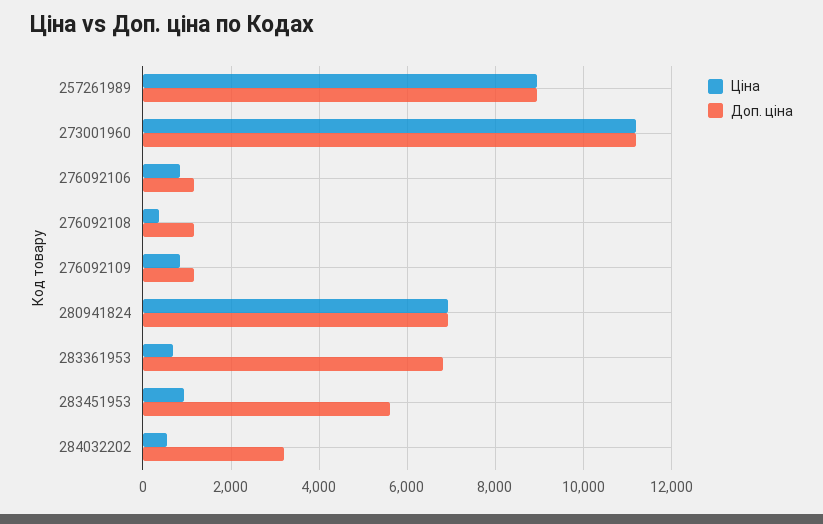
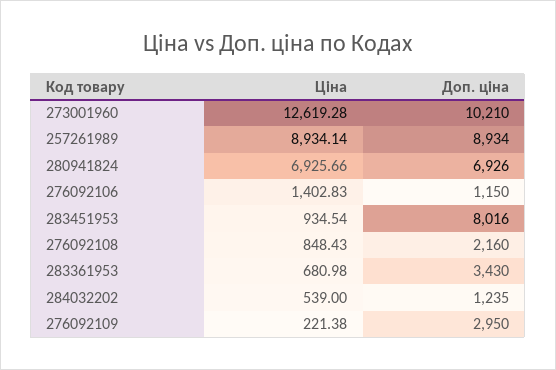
  {
    "Ціна": {
      "257261989": 8934.14,
-     "273001960": 11200,
+     "273001960": 12619.28,
-     "276092106": 800,
+     "276092106": 1402.83,
-     "276092108": 400,
+     "276092108": 848.43,
-     "276092109": 800,
+     "276092109": 221.38,
      "280941824": 6925.66,
      "283361953": 680.98,
      "283451953": 934.54,
      "284032202": 539
    },
    "Доп. ціна": {
      "257261989": 8934,
-     "273001960": 11200,
+     "273001960": 10210,
      "276092106": 1150,
-     "276092108": 1200,
+     "276092108": 2160,
-     "276092109": 1200,
+     "276092109": 2950,
      "280941824": 6926,
-     "283361953": 6800,
+     "283361953": 3430,
-     "283451953": 5600,
+     "283451953": 8016,
-     "284032202": 3200
+     "284032202": 1235
    }
  }

